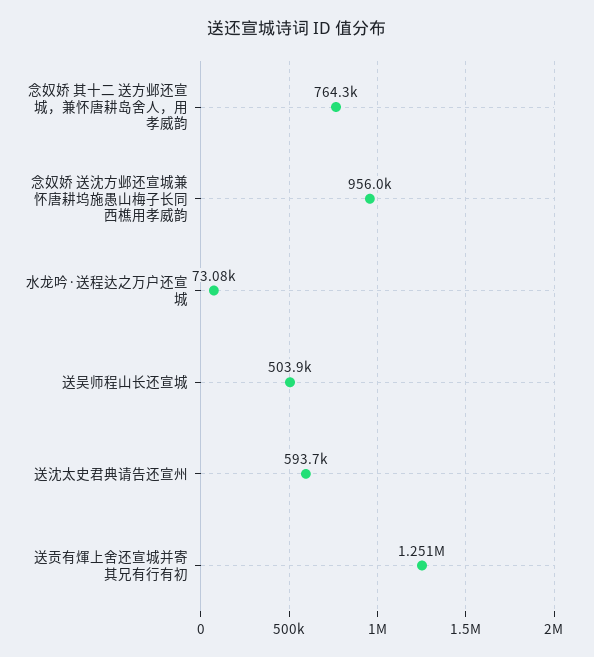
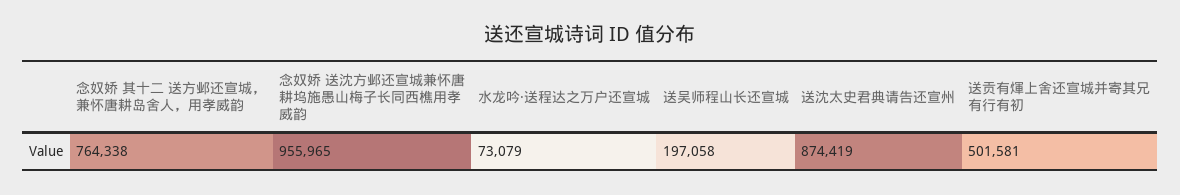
  {
    "念奴娇 其十二 送方邺还宣城，兼怀唐耕岛舍人，用孝威韵": 764338,
    "念奴娇 送沈方邺还宣城兼怀唐耕坞施愚山梅子长同西樵用孝威韵": 955965,
    "水龙吟·送程达之万户还宣城": 73079,
-   "送吴师程山长还宣城": 503900,
+   "送吴师程山长还宣城": 197058,
-   "送沈太史君典请告还宣州": 593700,
+   "送沈太史君典请告还宣州": 874419,
-   "送贡有煇上舍还宣城并寄其兄有行有初": 1251000
+   "送贡有煇上舍还宣城并寄其兄有行有初": 501581
  }

